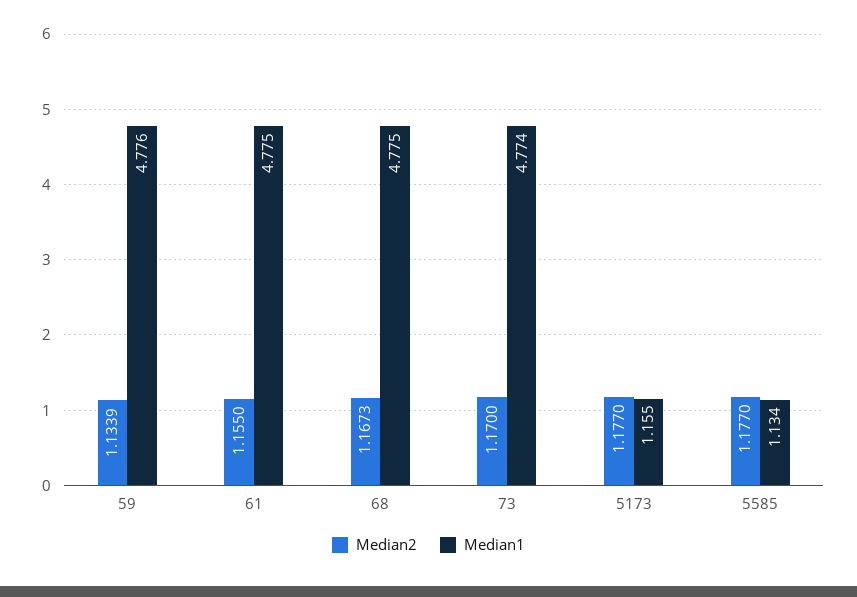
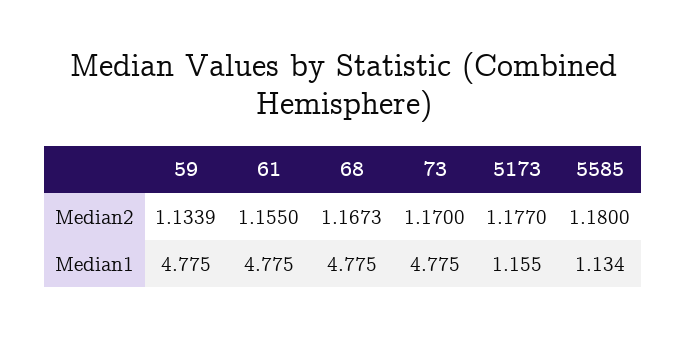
  {
    "Median2": {
      "59": 1.1339,
      "61": 1.155,
      "68": 1.1673,
      "73": 1.17,
      "5173": 1.177,
-     "5585": 1.177
+     "5585": 1.18
    },
    "Median1": {
-     "59": 4.776,
+     "59": 4.775,
      "61": 4.775,
      "68": 4.775,
-     "73": 4.774,
+     "73": 4.775,
      "5173": 1.155,
      "5585": 1.134
    }
  }

